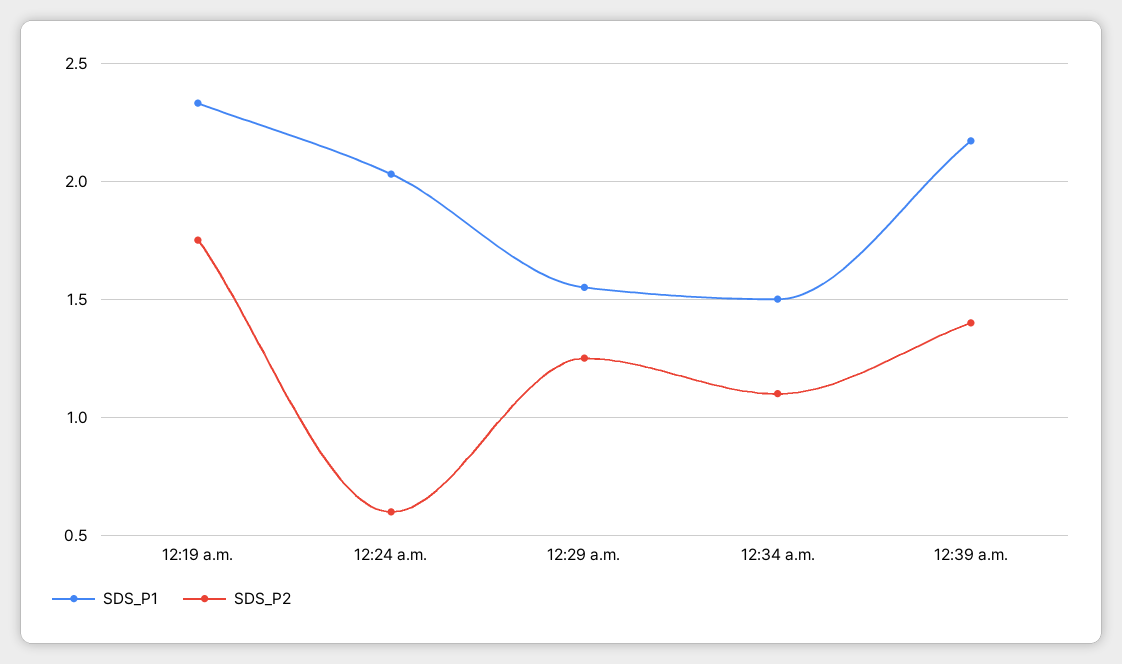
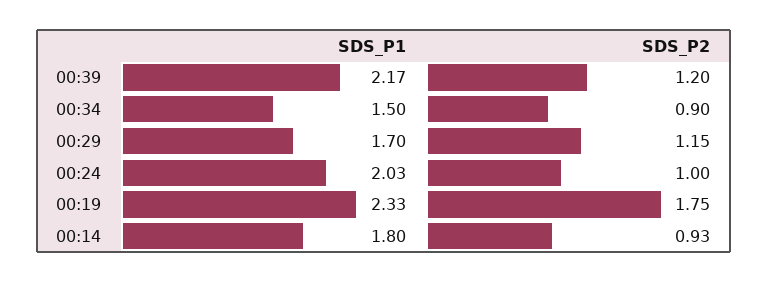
  {
    "SDS_P1": {
      "12:19 a.m.": 2.33,
      "12:24 a.m.": 2.03,
-     "12:29 a.m.": 1.55,
+     "12:29 a.m.": 1.7,
      "12:34 a.m.": 1.5,
-     "12:39 a.m.": 2.17
+     "12:39 a.m.": 2.17,
+     "00:14": 1.8
    },
    "SDS_P2": {
      "12:19 a.m.": 1.75,
-     "12:24 a.m.": 0.6,
+     "12:24 a.m.": 1,
-     "12:29 a.m.": 1.25,
+     "12:29 a.m.": 1.15,
-     "12:34 a.m.": 1.1,
+     "12:34 a.m.": 0.9,
-     "12:39 a.m.": 1.4
+     "12:39 a.m.": 1.2,
+     "00:14": 0.93
    }
  }

